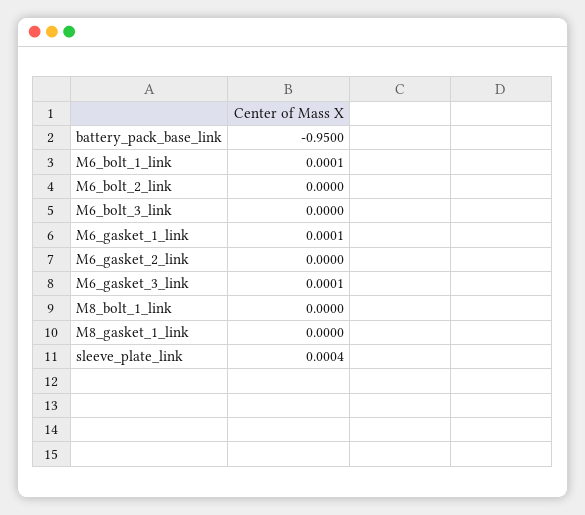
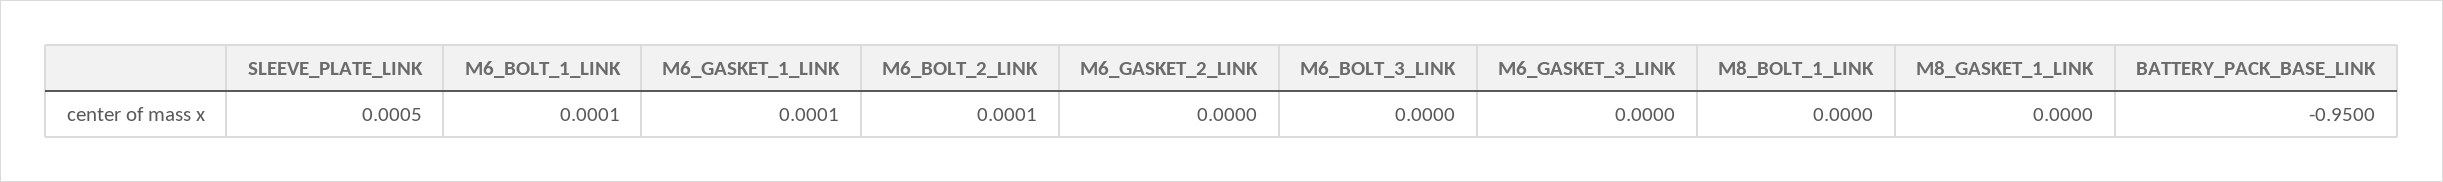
  {
    "battery_pack_base_link": -0.95,
    "M6_bolt_1_link": 0.0001,
-   "M6_bolt_2_link": 0,
+   "M6_bolt_2_link": 0.0001,
    "M6_bolt_3_link": 0,
    "M6_gasket_1_link": 0.0001,
    "M6_gasket_2_link": 0,
-   "M6_gasket_3_link": 0.0001,
+   "M6_gasket_3_link": 0,
    "M8_bolt_1_link": 0,
    "M8_gasket_1_link": 0,
-   "sleeve_plate_link": 0.0004
+   "sleeve_plate_link": 0.0005
  }

